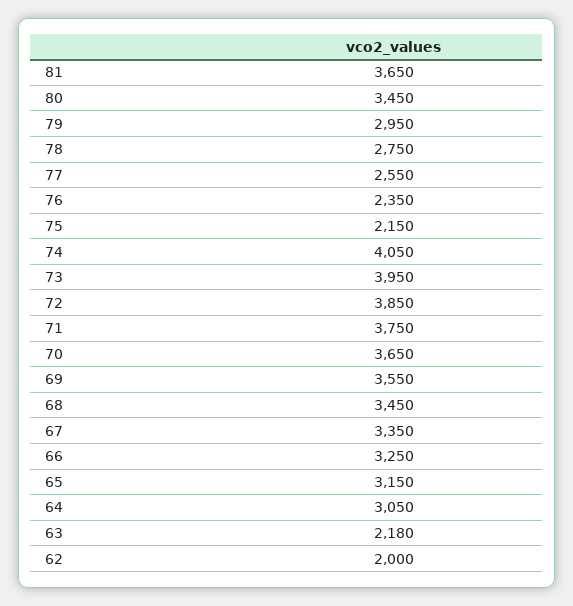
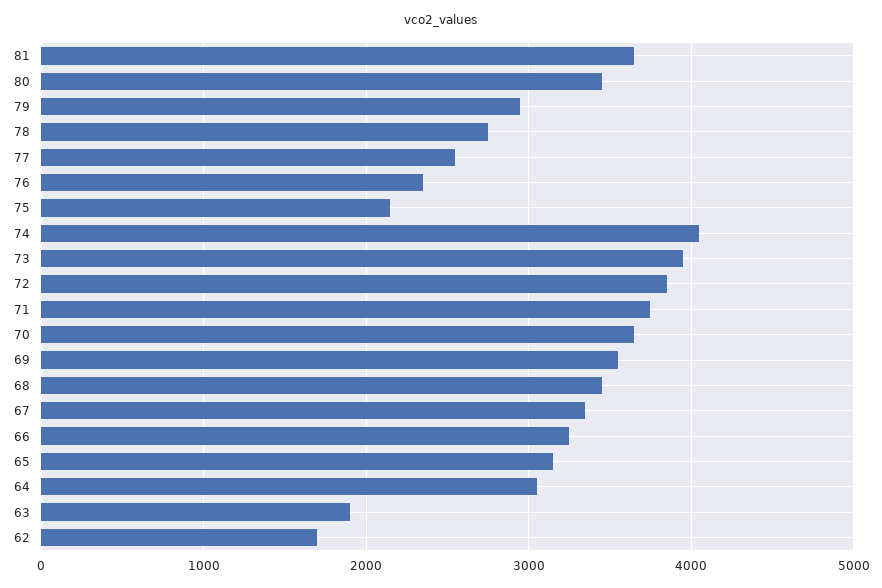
  {
    "81": 3650,
    "80": 3450,
    "79": 2950,
    "78": 2750,
    "77": 2550,
    "76": 2350,
    "75": 2150,
    "74": 4050,
    "73": 3950,
    "72": 3850,
    "71": 3750,
    "70": 3650,
    "69": 3550,
    "68": 3450,
    "67": 3350,
    "66": 3250,
    "65": 3150,
    "64": 3050,
-   "63": 2180,
+   "63": 1900,
-   "62": 2000
+   "62": 1700
  }

